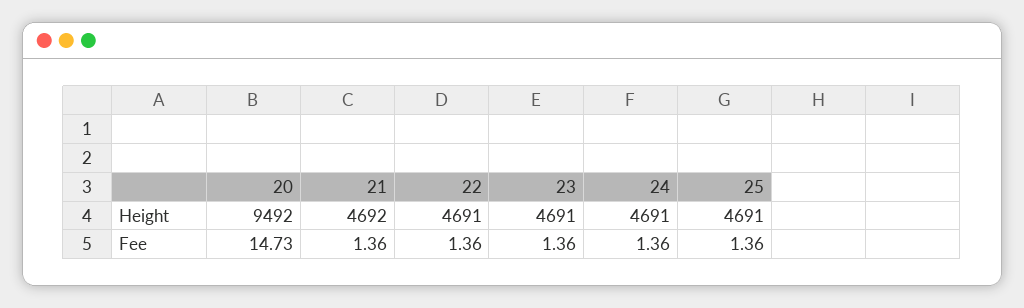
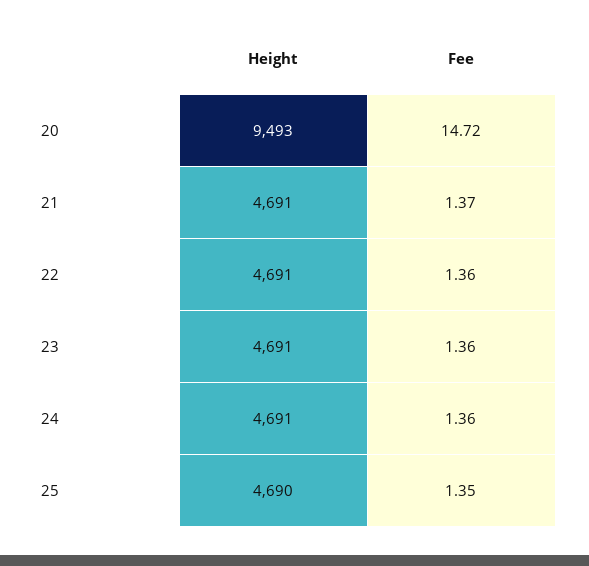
  {
    "20": {
-     "Height": 9492,
+     "Height": 9493,
-     "Fee": 14.73
+     "Fee": 14.72
    },
    "21": {
-     "Height": 4692,
+     "Height": 4691,
-     "Fee": 1.36
+     "Fee": 1.37
    },
    "22": {
      "Height": 4691,
      "Fee": 1.36
    },
    "23": {
      "Height": 4691,
      "Fee": 1.36
    },
    "24": {
      "Height": 4691,
      "Fee": 1.36
    },
    "25": {
-     "Height": 4691,
+     "Height": 4690,
-     "Fee": 1.36
+     "Fee": 1.35
    }
  }

